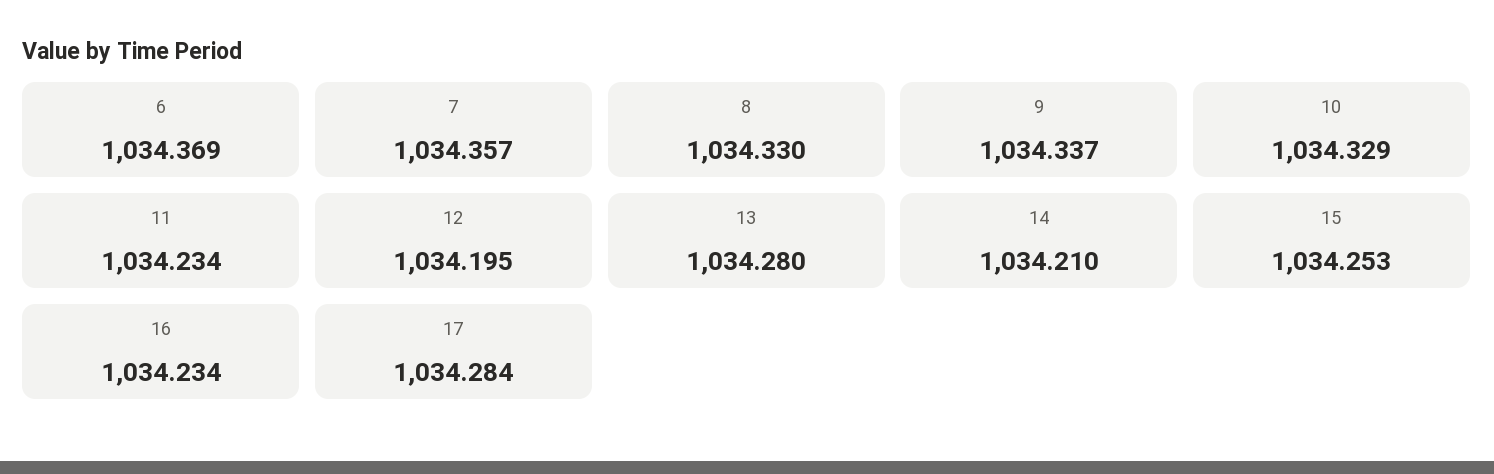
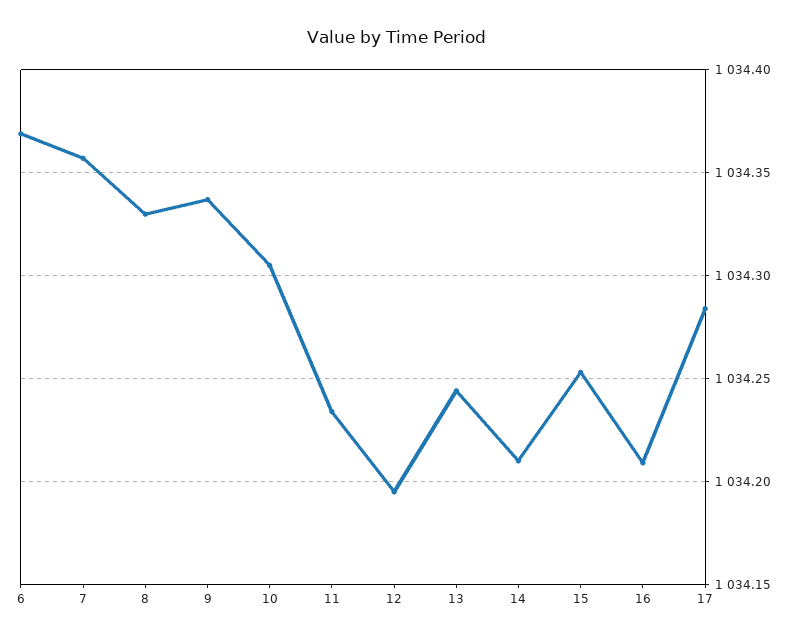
  {
    "6": 1034.369,
    "7": 1034.357,
    "8": 1034.33,
    "9": 1034.337,
-   "10": 1034.329,
+   "10": 1034.305,
    "11": 1034.234,
    "12": 1034.195,
-   "13": 1034.28,
+   "13": 1034.245,
    "14": 1034.21,
    "15": 1034.253,
-   "16": 1034.234,
+   "16": 1034.21,
    "17": 1034.284
  }

